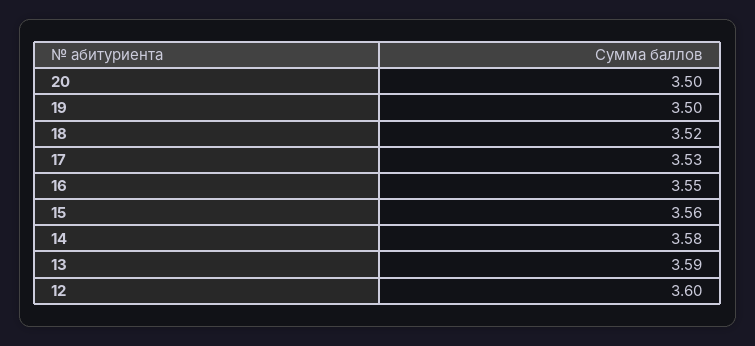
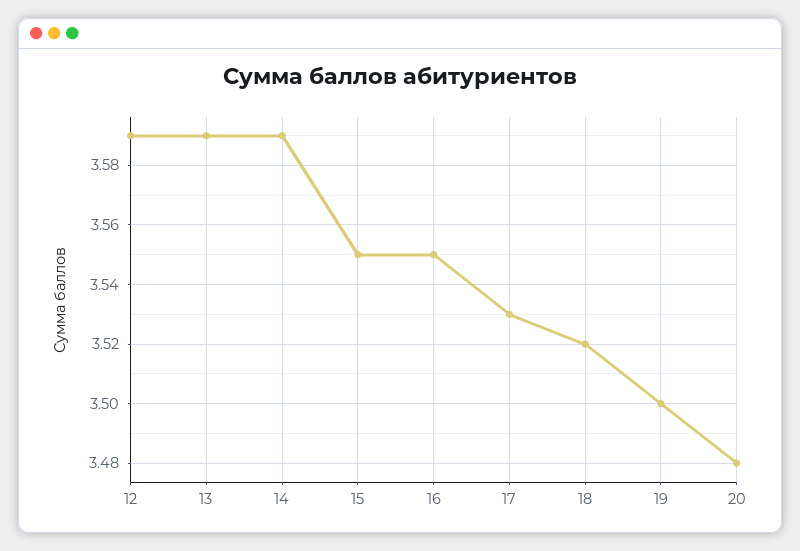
  {
-   "20": 3.5,
+   "20": 3.48,
    "19": 3.5,
    "18": 3.52,
    "17": 3.53,
    "16": 3.55,
-   "15": 3.56,
+   "15": 3.55,
-   "14": 3.58,
+   "14": 3.59,
    "13": 3.59,
-   "12": 3.6
+   "12": 3.59
  }

